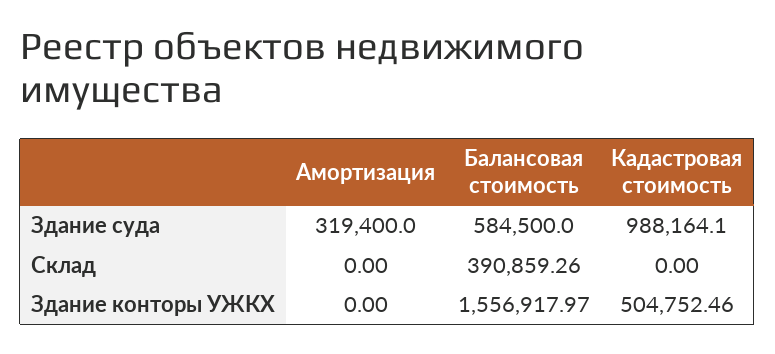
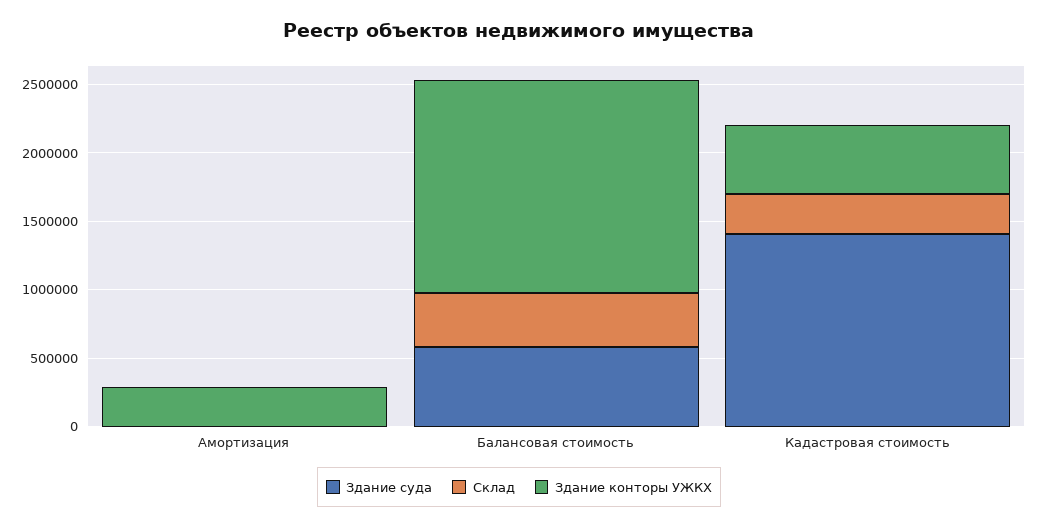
  {
    "Здание суда": {
-     "Амортизация": 319400,
+     "Амортизация": 0,
      "Балансовая стоимость": 584500,
-     "Кадастровая стоимость": 988164.1
+     "Кадастровая стоимость": 1400000
    },
    "Склад": {
      "Амортизация": 0,
      "Балансовая стоимость": 390859.26,
-     "Кадастровая стоимость": 0
+     "Кадастровая стоимость": 300000
    },
    "Здание конторы УЖКХ": {
-     "Амортизация": 0,
+     "Амортизация": 300000,
      "Балансовая стоимость": 1556917.97,
      "Кадастровая стоимость": 504752.46
    }
  }

